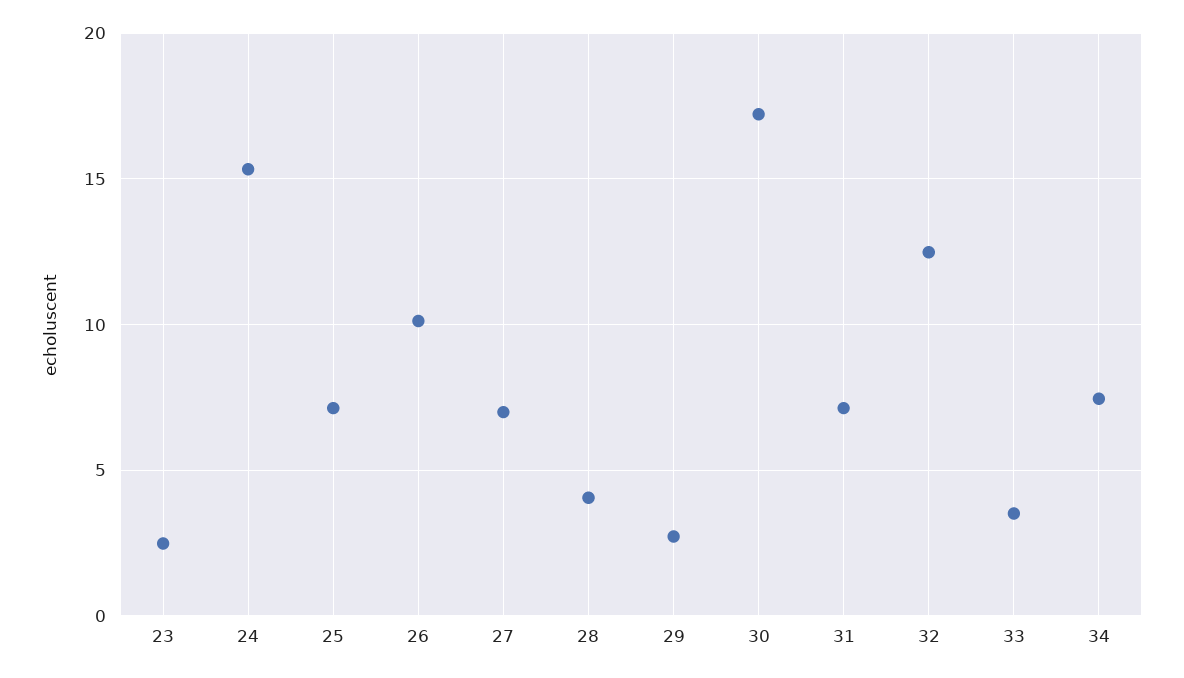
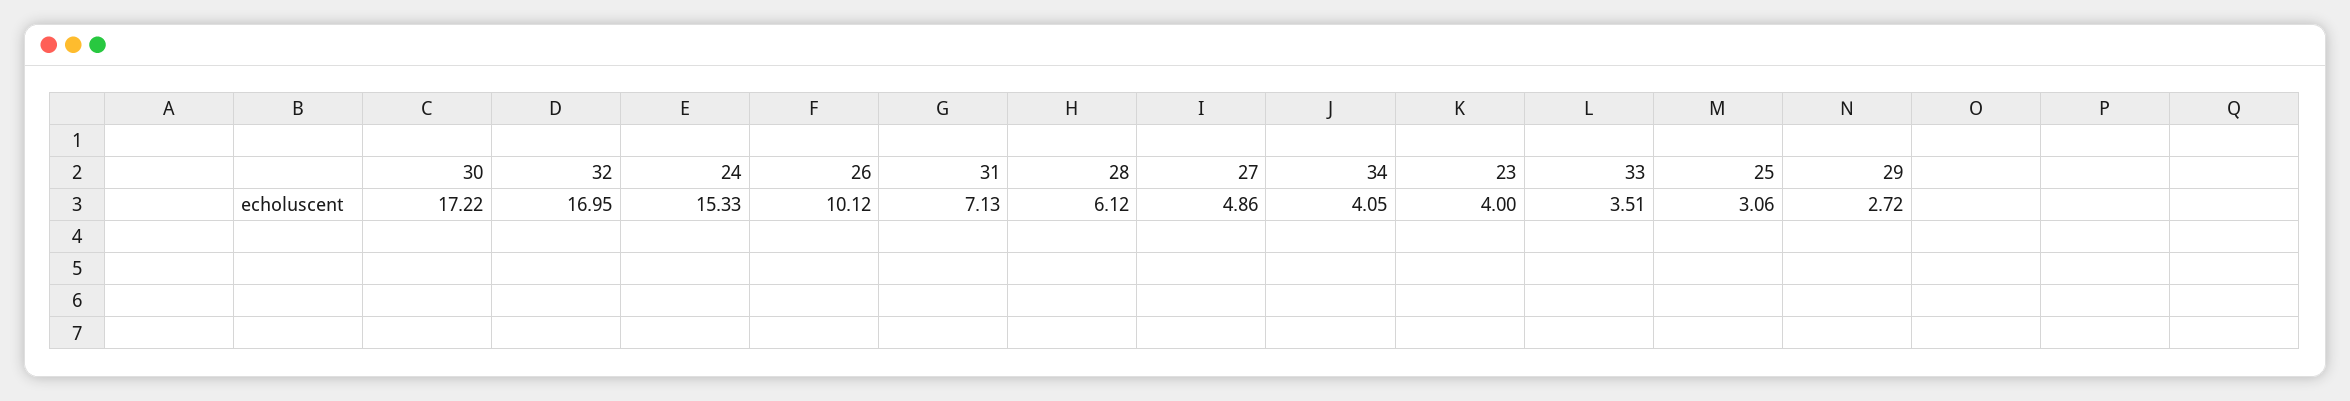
  {
-   "23": 2.5,
+   "23": 4,
    "24": 15.33,
-   "25": 7,
+   "25": 3.06,
    "26": 10.12,
-   "27": 7,
+   "27": 4.86,
-   "28": 4,
+   "28": 6.12,
    "29": 2.72,
    "30": 17.22,
    "31": 7.13,
-   "32": 12.5,
+   "32": 16.95,
    "33": 3.51,
-   "34": 7.5
+   "34": 4.05
  }

